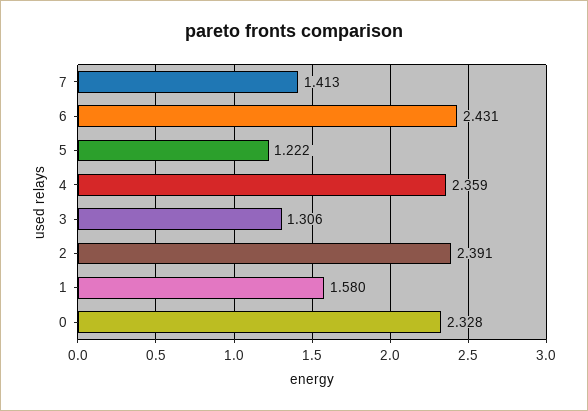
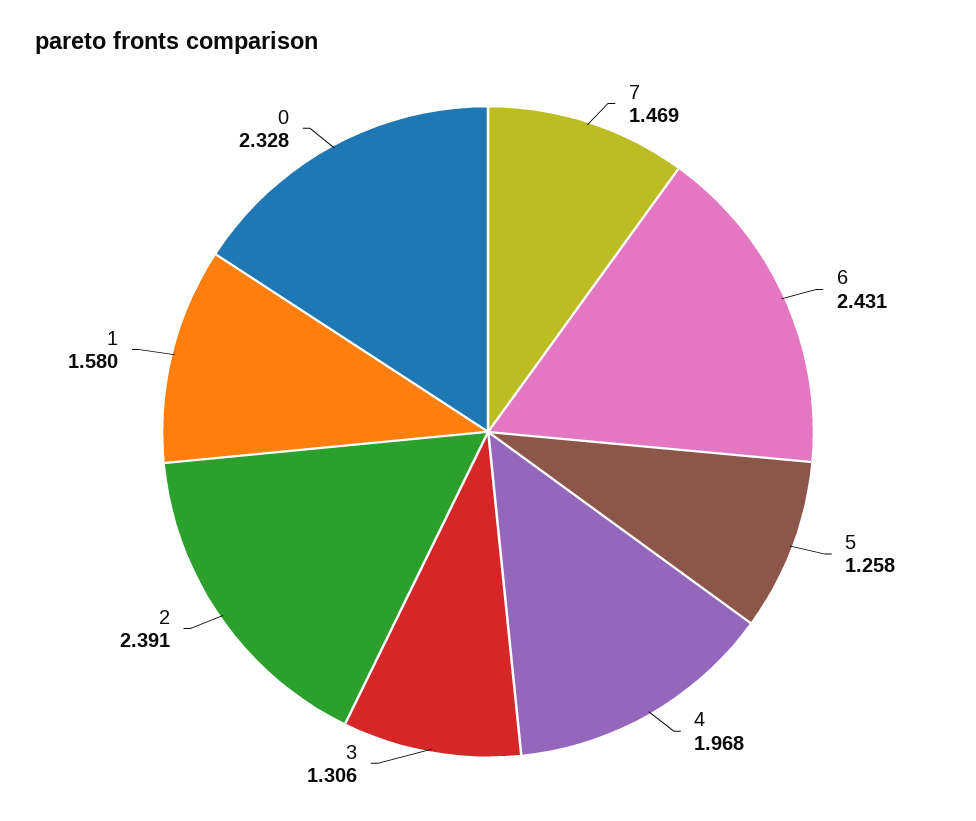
  {
-   "7": 1.413,
+   "7": 1.469,
    "6": 2.431,
-   "5": 1.222,
+   "5": 1.258,
-   "4": 2.359,
+   "4": 1.968,
    "3": 1.306,
    "2": 2.391,
    "1": 1.58,
    "0": 2.328
  }

